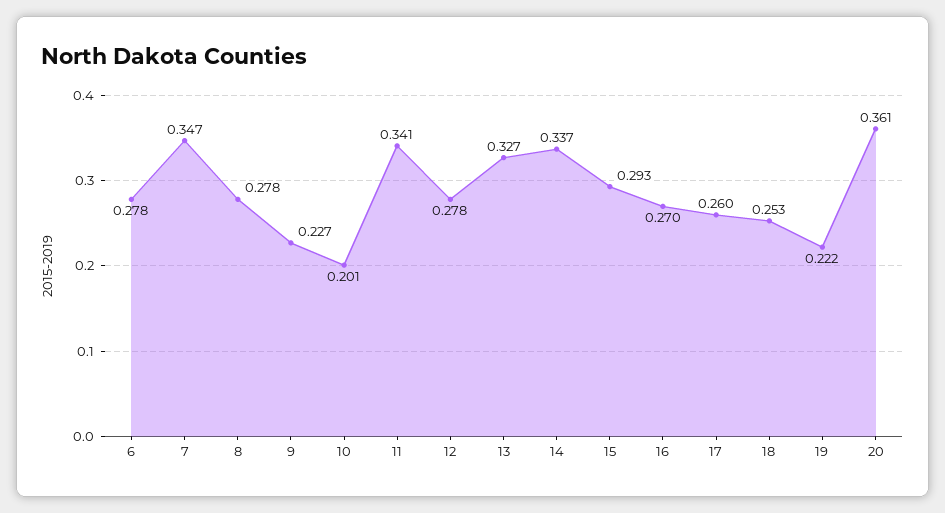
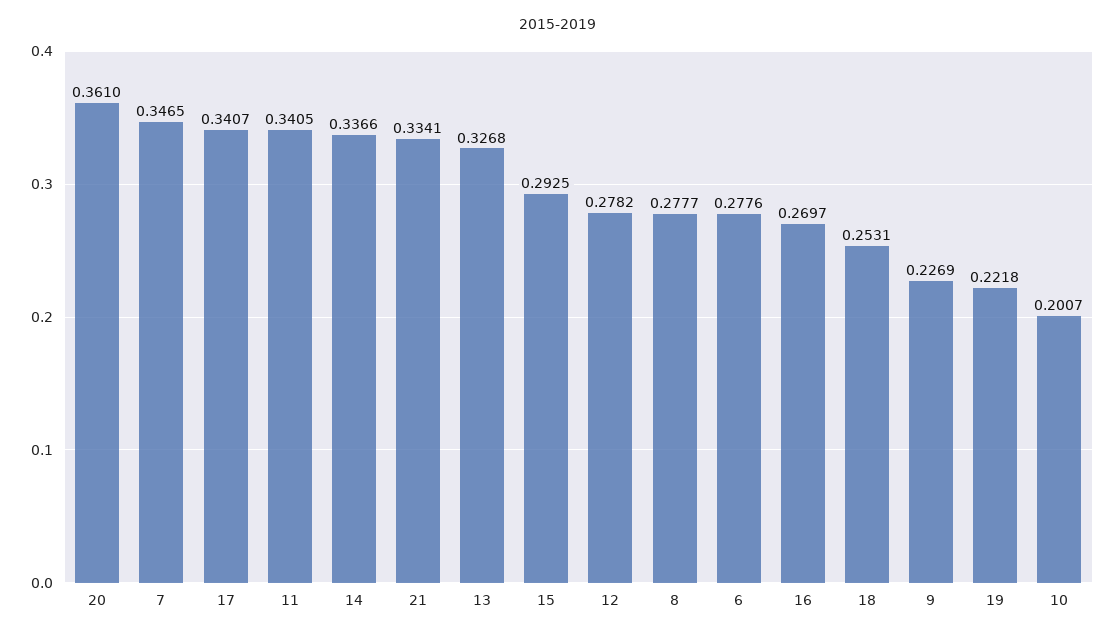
  {
    "6": 0.2776,
    "7": 0.3465,
    "8": 0.2777,
    "9": 0.2269,
    "10": 0.2007,
    "11": 0.3405,
    "12": 0.2782,
    "13": 0.3268,
    "14": 0.3366,
    "15": 0.2925,
    "16": 0.2697,
-   "17": 0.26,
+   "17": 0.3407,
    "18": 0.2531,
    "19": 0.2218,
-   "20": 0.361
+   "20": 0.361,
+   "21": 0.3341
  }

